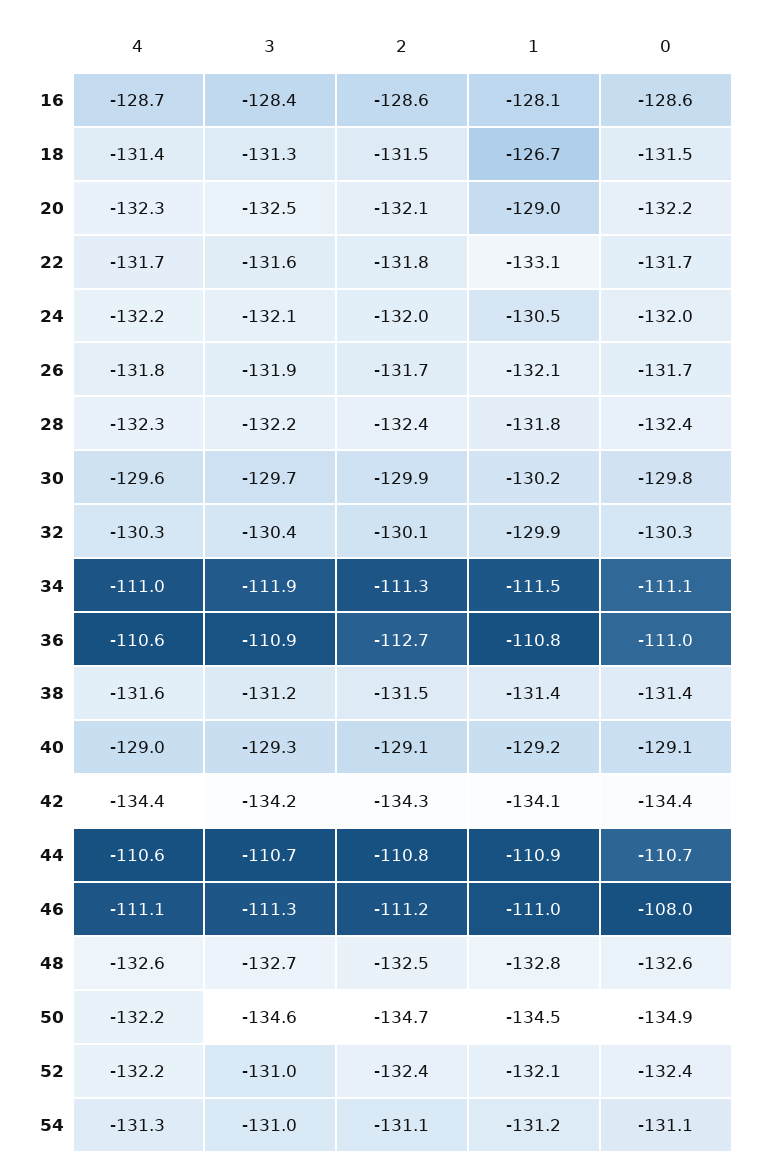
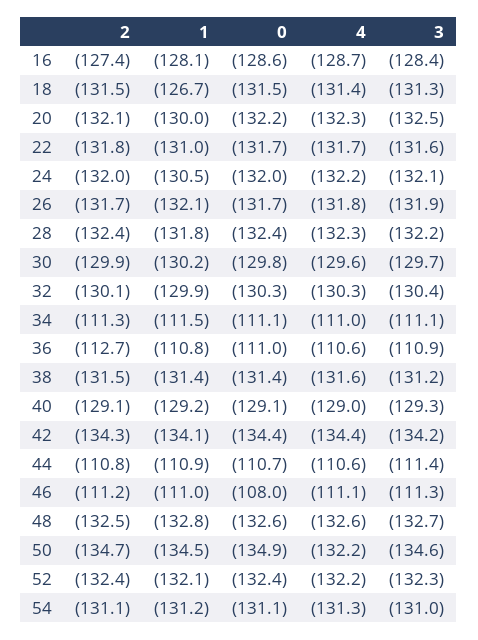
  {
    "4": {
      "16": -128.7,
      "18": -131.4,
      "20": -132.3,
      "22": -131.7,
      "24": -132.2,
      "26": -131.8,
      "28": -132.3,
      "30": -129.6,
      "32": -130.3,
      "34": -111,
      "36": -110.6,
      "38": -131.6,
      "40": -129,
      "42": -134.4,
      "44": -110.6,
      "46": -111.1,
      "48": -132.6,
      "50": -132.2,
      "52": -132.2,
      "54": -131.3
    },
    "3": {
      "16": -128.4,
      "18": -131.3,
      "20": -132.5,
      "22": -131.6,
      "24": -132.1,
      "26": -131.9,
      "28": -132.2,
      "30": -129.7,
      "32": -130.4,
-     "34": -111.9,
+     "34": -111.1,
      "36": -110.9,
      "38": -131.2,
      "40": -129.3,
      "42": -134.2,
-     "44": -110.7,
+     "44": -111.4,
      "46": -111.3,
      "48": -132.7,
      "50": -134.6,
-     "52": -131,
+     "52": -132.3,
      "54": -131
    },
    "2": {
-     "16": -128.6,
+     "16": -127.4,
      "18": -131.5,
      "20": -132.1,
      "22": -131.8,
      "24": -132,
      "26": -131.7,
      "28": -132.4,
      "30": -129.9,
      "32": -130.1,
      "34": -111.3,
      "36": -112.7,
      "38": -131.5,
      "40": -129.1,
      "42": -134.3,
      "44": -110.8,
      "46": -111.2,
      "48": -132.5,
      "50": -134.7,
      "52": -132.4,
      "54": -131.1
    },
    "1": {
      "16": -128.1,
      "18": -126.7,
-     "20": -129,
+     "20": -130,
-     "22": -133.1,
+     "22": -131,
      "24": -130.5,
      "26": -132.1,
      "28": -131.8,
      "30": -130.2,
      "32": -129.9,
      "34": -111.5,
      "36": -110.8,
      "38": -131.4,
      "40": -129.2,
      "42": -134.1,
      "44": -110.9,
      "46": -111,
      "48": -132.8,
      "50": -134.5,
      "52": -132.1,
      "54": -131.2
    },
    "0": {
      "16": -128.6,
      "18": -131.5,
      "20": -132.2,
      "22": -131.7,
      "24": -132,
      "26": -131.7,
      "28": -132.4,
      "30": -129.8,
      "32": -130.3,
      "34": -111.1,
      "36": -111,
      "38": -131.4,
      "40": -129.1,
      "42": -134.4,
      "44": -110.7,
      "46": -108,
      "48": -132.6,
      "50": -134.9,
      "52": -132.4,
      "54": -131.1
    }
  }

